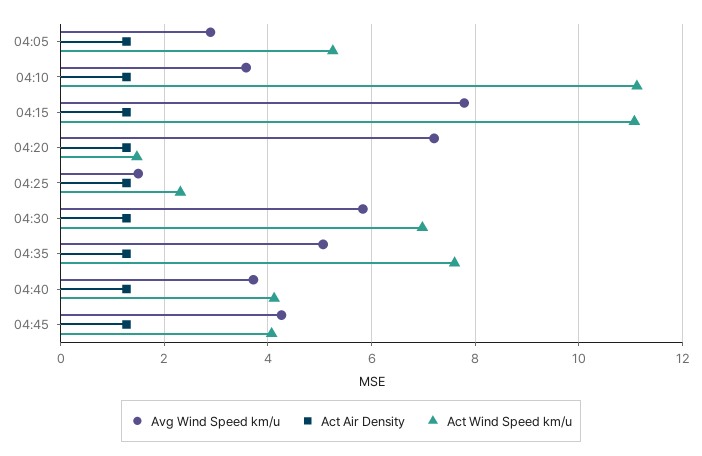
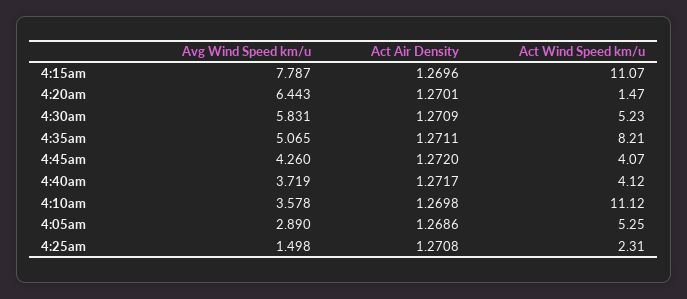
  {
    "Avg Wind Speed km/u": {
      "04:05": 2.89,
      "04:10": 3.578,
      "04:15": 7.787,
-     "04:20": 7.2,
+     "04:20": 6.443,
      "04:25": 1.498,
      "04:30": 5.831,
      "04:35": 5.065,
      "04:40": 3.719,
      "04:45": 4.26
    },
    "Act Air Density": {
      "04:05": 1.2686,
      "04:10": 1.2698,
      "04:15": 1.2696,
      "04:20": 1.2701,
      "04:25": 1.2708,
      "04:30": 1.2709,
      "04:35": 1.2711,
      "04:40": 1.2717,
      "04:45": 1.272
    },
    "Act Wind Speed km/u": {
      "04:05": 5.25,
      "04:10": 11.12,
      "04:15": 11.07,
      "04:20": 1.47,
      "04:25": 2.31,
-     "04:30": 7,
+     "04:30": 5.23,
-     "04:35": 7.6,
+     "04:35": 8.21,
      "04:40": 4.12,
      "04:45": 4.07
    }
  }

